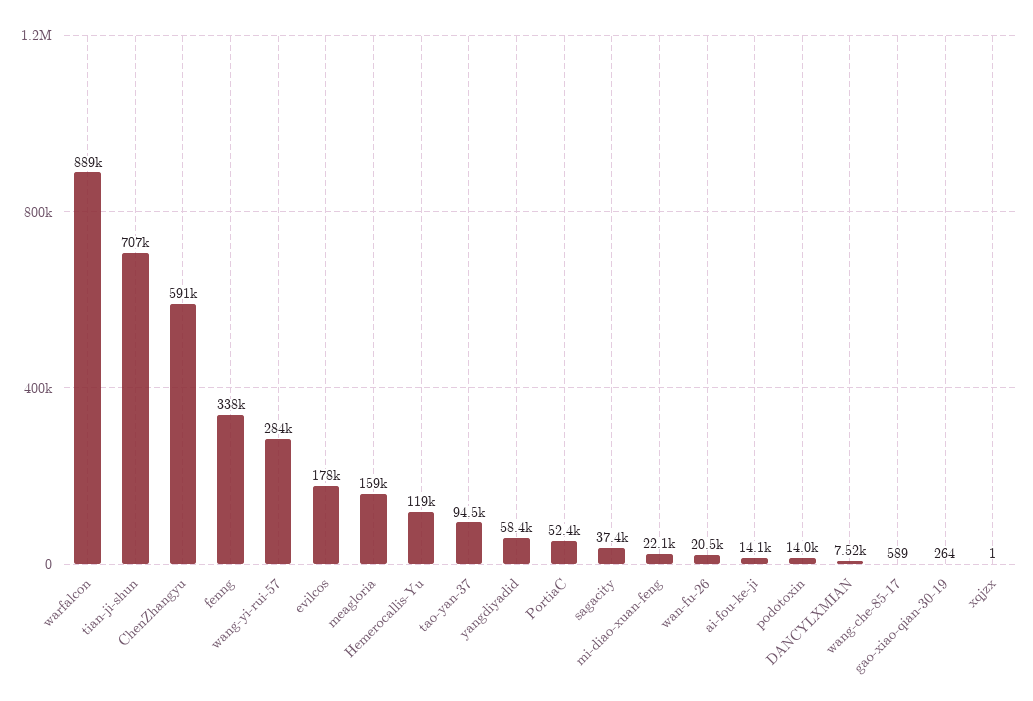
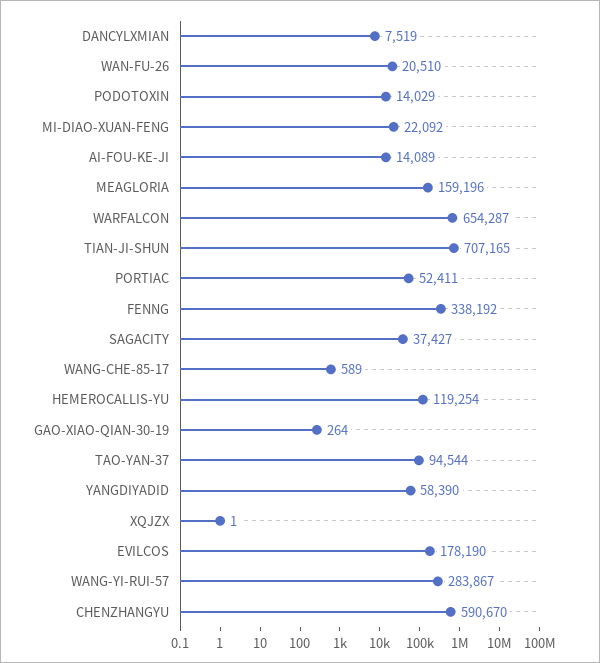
  {
-   "warfalcon": 889000,
+   "warfalcon": 654287,
    "tian-ji-shun": 707165,
    "ChenZhangyu": 590670,
    "fenng": 338192,
    "wang-yi-rui-57": 283867,
    "evilcos": 178190,
    "meagloria": 159196,
    "Hemerocallis-Yu": 119254,
    "tao-yan-37": 94544,
    "yangdiyadid": 58390,
    "PortiaC": 52411,
    "sagacity": 37427,
    "mi-diao-xuan-feng": 22092,
    "wan-fu-26": 20510,
    "ai-fou-ke-ji": 14089,
    "podotoxin": 14029,
    "DANCYLXMIAN": 7519,
    "wang-che-85-17": 589,
    "gao-xiao-qian-30-19": 264,
    "xqjzx": 1
  }

